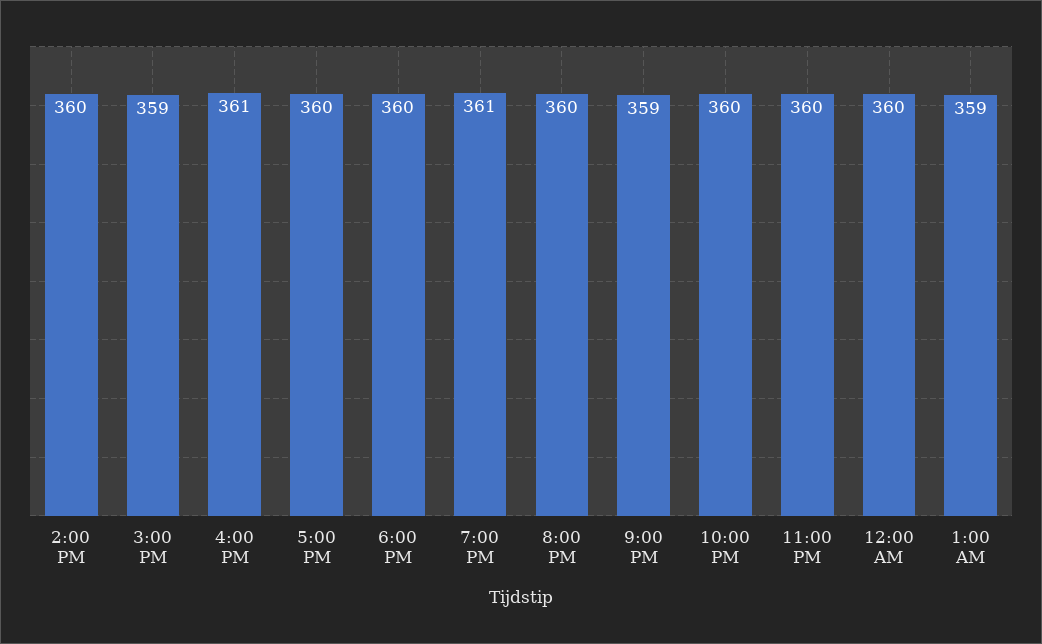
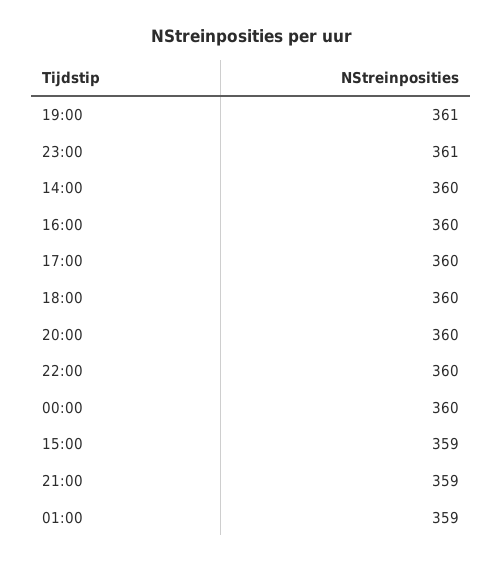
  {
    "2:00 PM": 360,
    "3:00 PM": 359,
-   "4:00 PM": 361,
+   "4:00 PM": 360,
    "5:00 PM": 360,
    "6:00 PM": 360,
    "7:00 PM": 361,
    "8:00 PM": 360,
    "9:00 PM": 359,
    "10:00 PM": 360,
-   "11:00 PM": 360,
+   "11:00 PM": 361,
    "12:00 AM": 360,
    "1:00 AM": 359
  }

